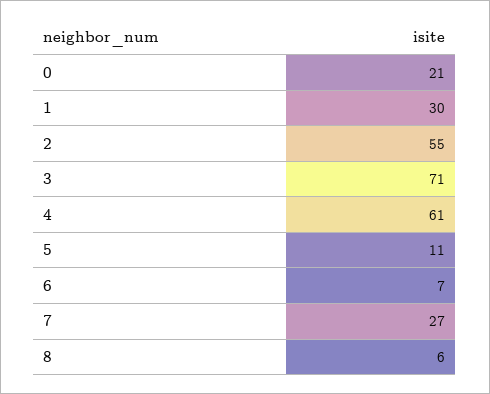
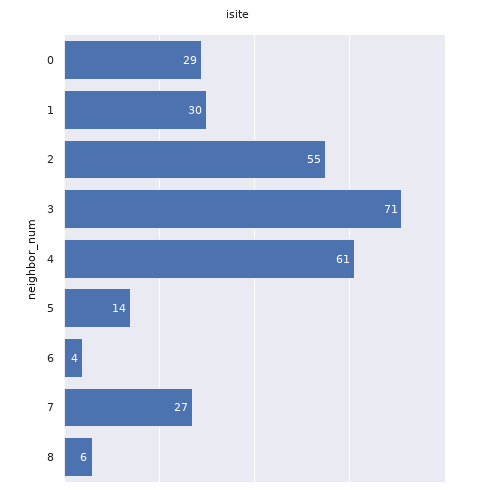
  {
-   "0": 21,
+   "0": 29,
    "1": 30,
    "2": 55,
    "3": 71,
    "4": 61,
-   "5": 11,
+   "5": 14,
-   "6": 7,
+   "6": 4,
    "7": 27,
    "8": 6
  }

